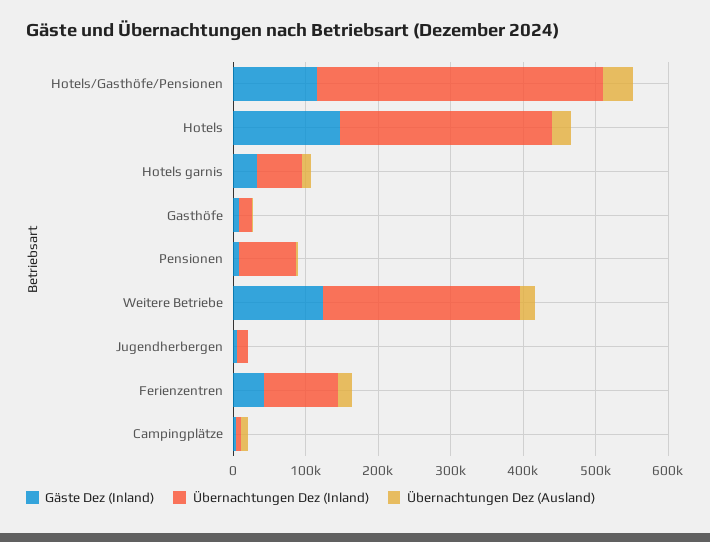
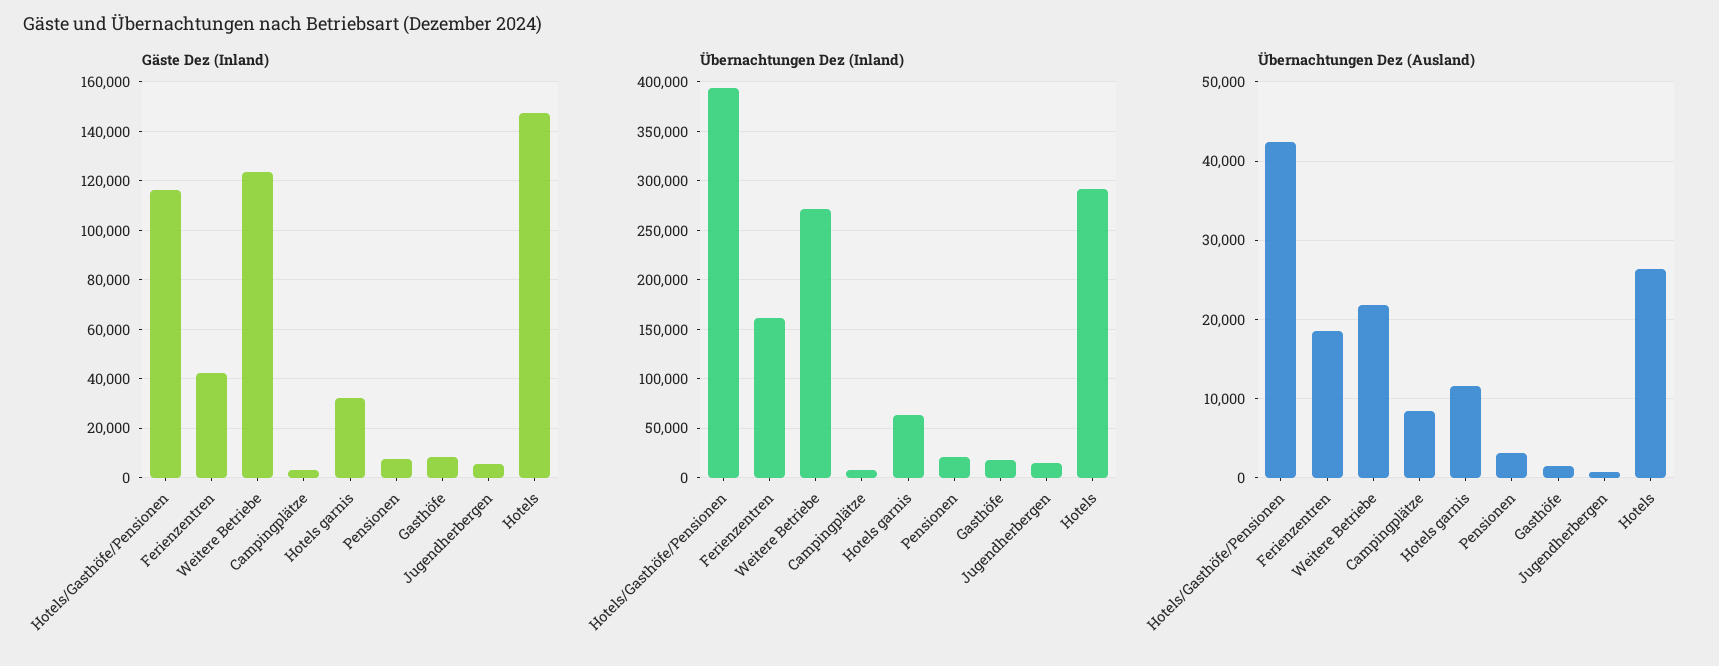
  {
    "Gäste Dez (Inland)": {
      "Hotels/Gasthöfe/Pensionen": 115000,
      "Hotels": 147500,
      "Hotels garnis": 32500,
      "Gasthöfe": 7500,
      "Pensionen": 7500,
      "Weitere Betriebe": 122500,
      "Jugendherbergen": 5000,
      "Ferienzentren": 42500,
      "Campingplätze": 2500
    },
    "Übernachtungen Dez (Inland)": {
      "Hotels/Gasthöfe/Pensionen": 390000,
      "Hotels": 290000,
      "Hotels garnis": 60000,
      "Gasthöfe": 20000,
-     "Pensionen": 80000,
+     "Pensionen": 20000,
      "Weitere Betriebe": 270000,
      "Jugendherbergen": 20000,
-     "Ferienzentren": 100000,
+     "Ferienzentren": 160000,
      "Campingplätze": 10000
    },
    "Übernachtungen Dez (Ausland)": {
      "Hotels/Gasthöfe/Pensionen": 42000,
      "Hotels": 26000,
      "Hotels garnis": 12000,
      "Gasthöfe": 1000,
      "Pensionen": 3000,
      "Weitere Betriebe": 22000,
      "Jugendherbergen": 1000,
      "Ferienzentren": 19000,
      "Campingplätze": 8000
    }
  }

